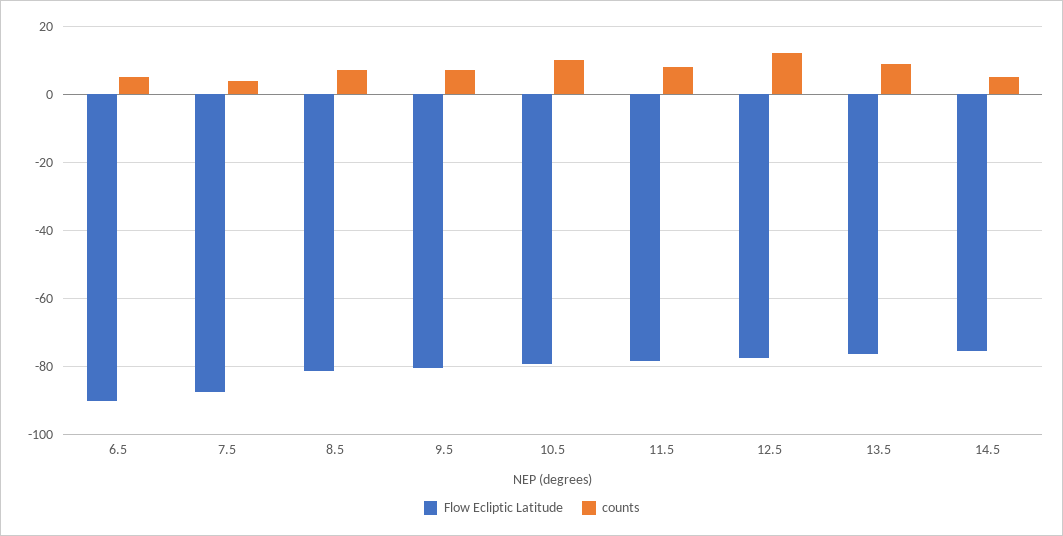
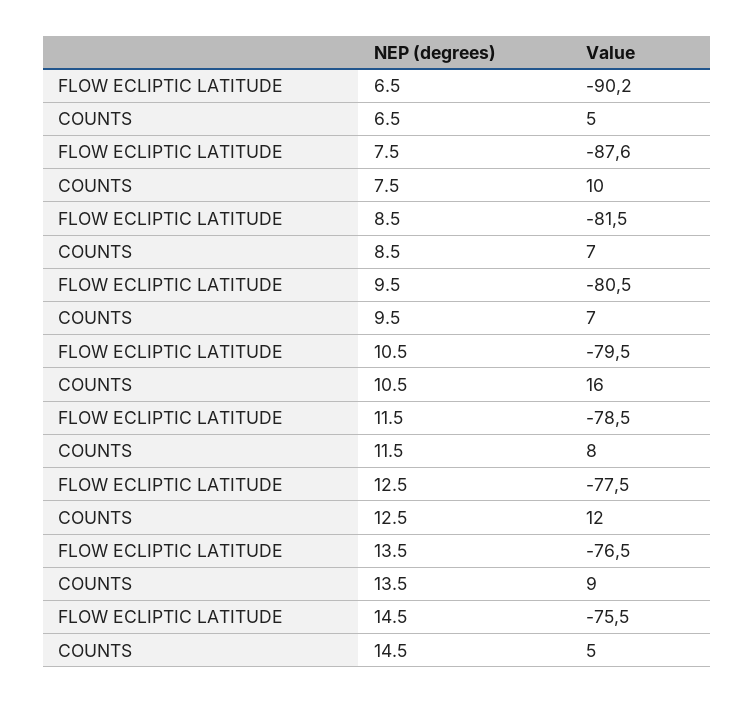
  {
    "Flow Ecliptic Latitude": {
      "6.5": -90.2,
      "7.5": -87.6,
      "8.5": -81.5,
      "9.5": -80.5,
      "10.5": -79.5,
      "11.5": -78.5,
      "12.5": -77.5,
      "13.5": -76.5,
      "14.5": -75.5
    },
    "counts": {
      "6.5": 5,
-     "7.5": 4,
+     "7.5": 10,
      "8.5": 7,
      "9.5": 7,
-     "10.5": 10,
+     "10.5": 16,
      "11.5": 8,
      "12.5": 12,
      "13.5": 9,
      "14.5": 5
    }
  }

